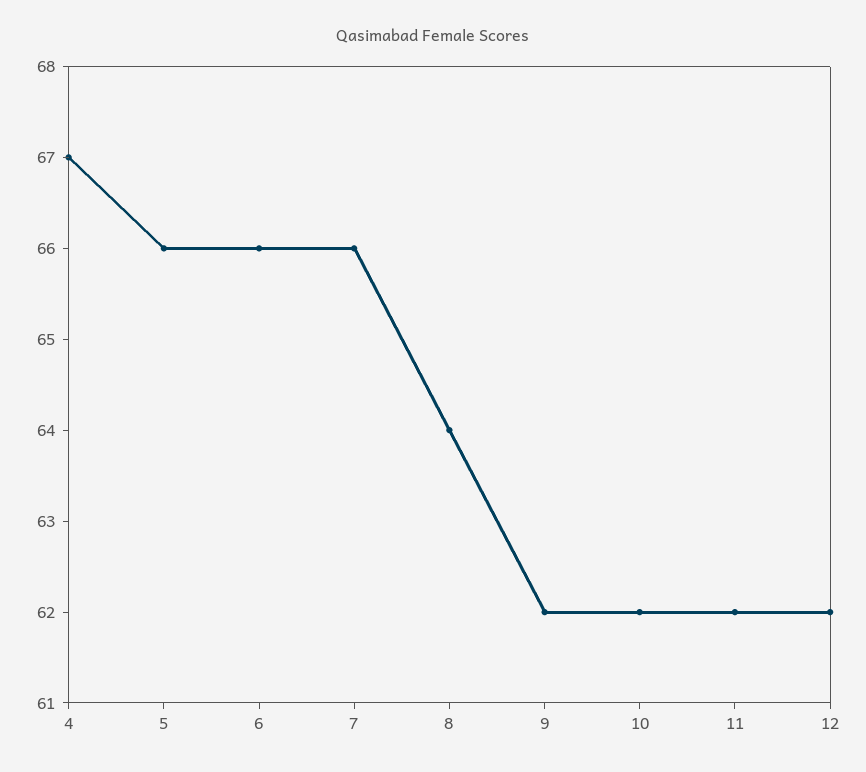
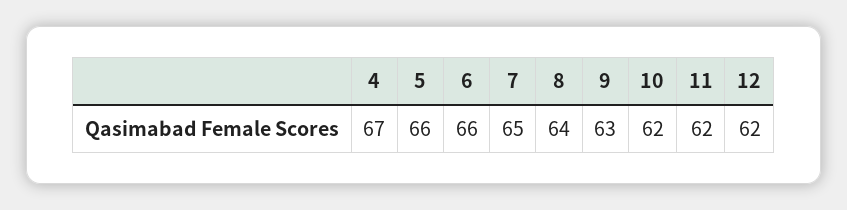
  {
    "4": 67,
    "5": 66,
    "6": 66,
-   "7": 66,
+   "7": 65,
    "8": 64,
-   "9": 62,
+   "9": 63,
    "10": 62,
    "11": 62,
    "12": 62
  }

